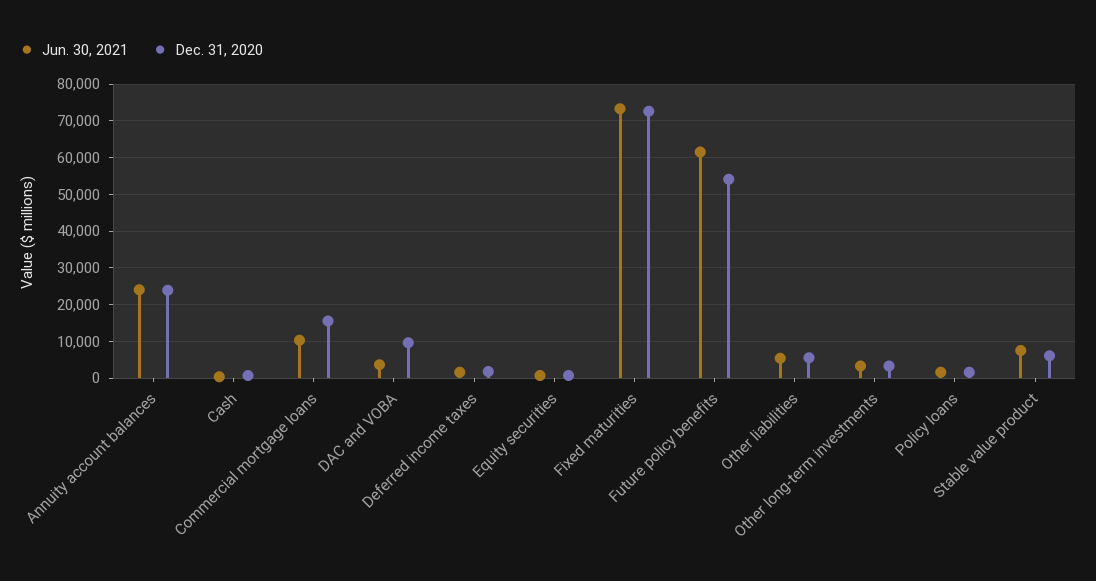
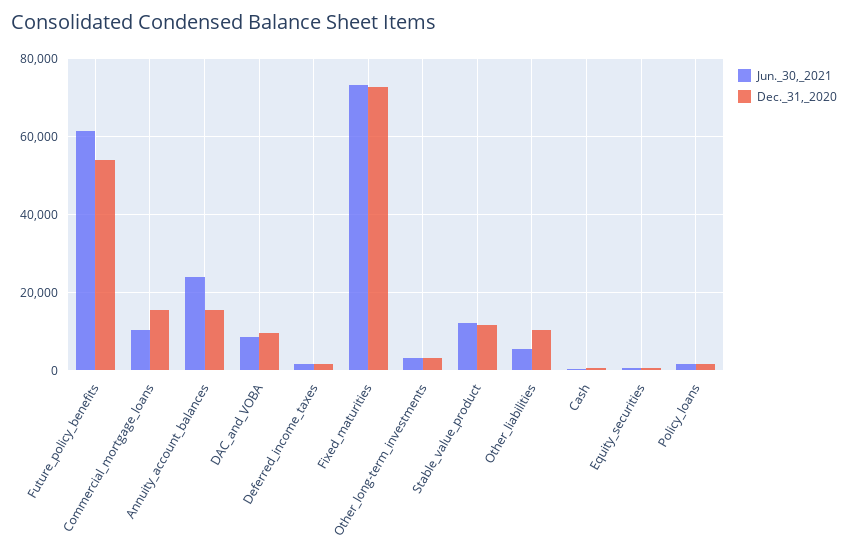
  {
    "Jun. 30, 2021": {
      "Annuity account balances": 24000,
      "Cash": 0,
      "Commercial mortgage loans": 10000,
-     "DAC and VOBA": 4000,
+     "DAC and VOBA": 8000,
      "Deferred income taxes": 2000,
      "Equity securities": 0,
      "Fixed maturities": 74000,
      "Future policy benefits": 62000,
      "Other liabilities": 6000,
      "Other long-term investments": 4000,
      "Policy loans": 2000,
-     "Stable value product": 8000
+     "Stable value product": 12000
    },
    "Dec. 31, 2020": {
-     "Annuity account balances": 24000,
+     "Annuity account balances": 16000,
      "Cash": 0,
      "Commercial mortgage loans": 16000,
      "DAC and VOBA": 10000,
      "Deferred income taxes": 2000,
      "Equity securities": 0,
      "Fixed maturities": 72000,
      "Future policy benefits": 54000,
-     "Other liabilities": 6000,
+     "Other liabilities": 10000,
      "Other long-term investments": 4000,
      "Policy loans": 2000,
-     "Stable value product": 6000
+     "Stable value product": 12000
    }
  }

